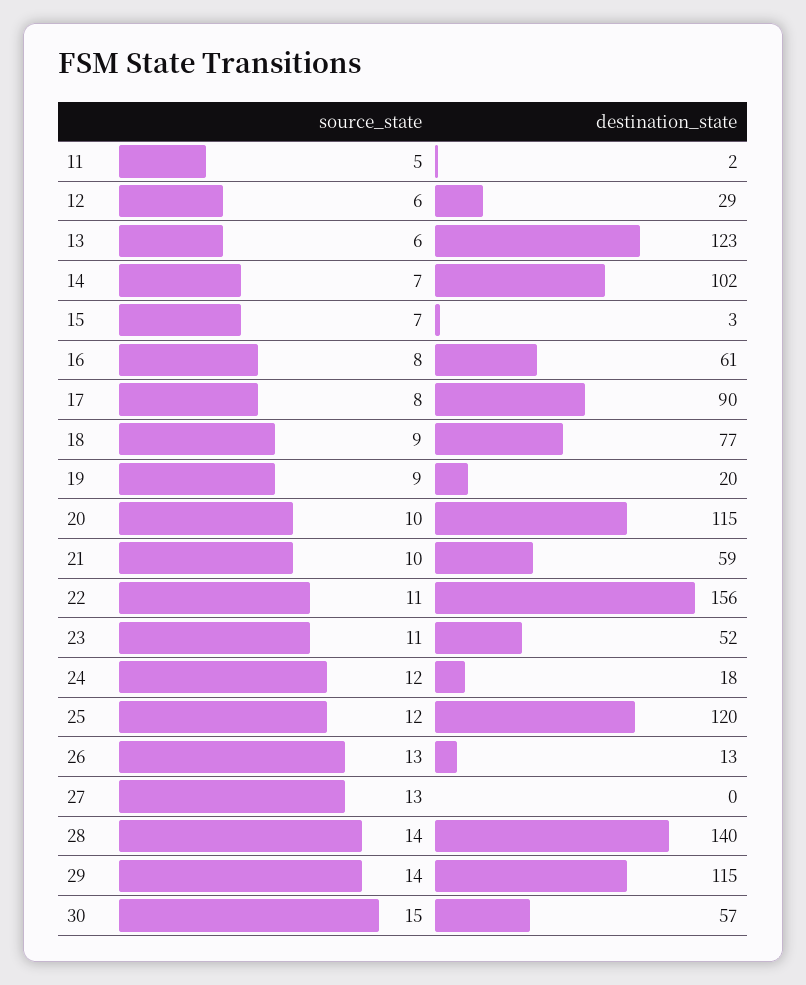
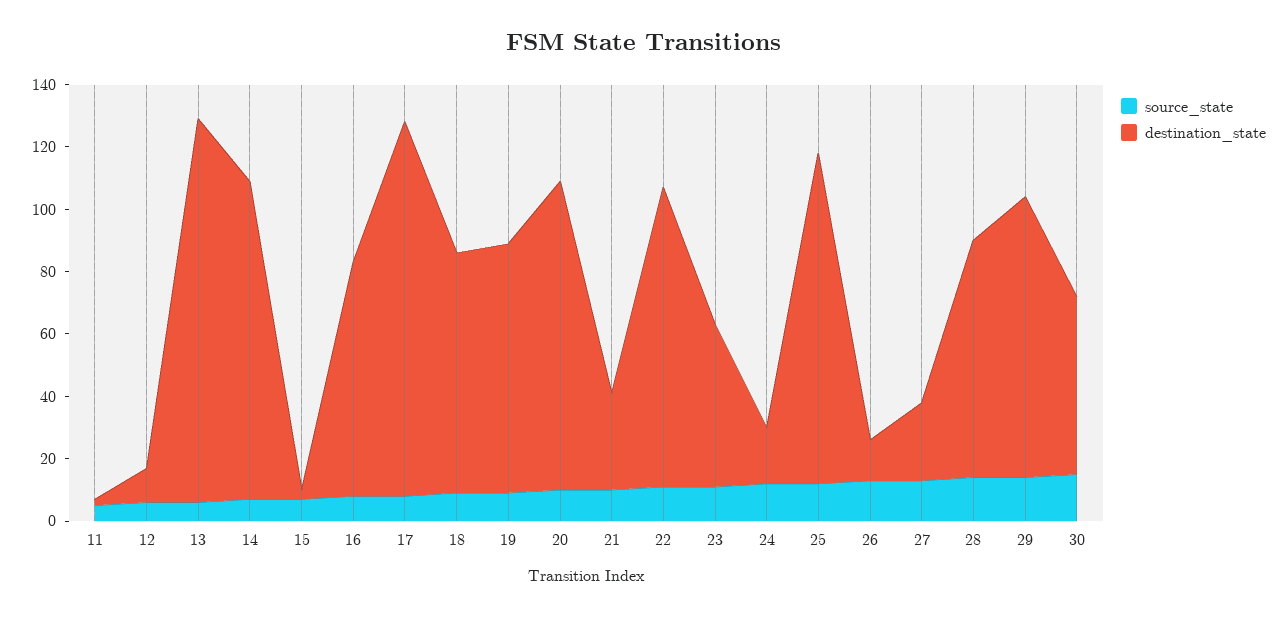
  {
    "source_state": {
      "11": 5,
      "12": 6,
      "13": 6,
      "14": 7,
      "15": 7,
      "16": 8,
      "17": 8,
      "18": 9,
      "19": 9,
      "20": 10,
      "21": 10,
      "22": 11,
      "23": 11,
      "24": 12,
      "25": 12,
      "26": 13,
      "27": 13,
      "28": 14,
      "29": 14,
      "30": 15
    },
    "destination_state": {
      "11": 2,
-     "12": 29,
+     "12": 10,
      "13": 123,
      "14": 102,
      "15": 3,
-     "16": 61,
+     "16": 75,
-     "17": 90,
+     "17": 120,
      "18": 77,
-     "19": 20,
+     "19": 80,
-     "20": 115,
+     "20": 100,
-     "21": 59,
+     "21": 30,
-     "22": 156,
+     "22": 95,
      "23": 52,
      "24": 18,
-     "25": 120,
+     "25": 105,
      "26": 13,
-     "27": 0,
+     "27": 25,
-     "28": 140,
+     "28": 75,
-     "29": 115,
+     "29": 90,
      "30": 57
    }
  }

